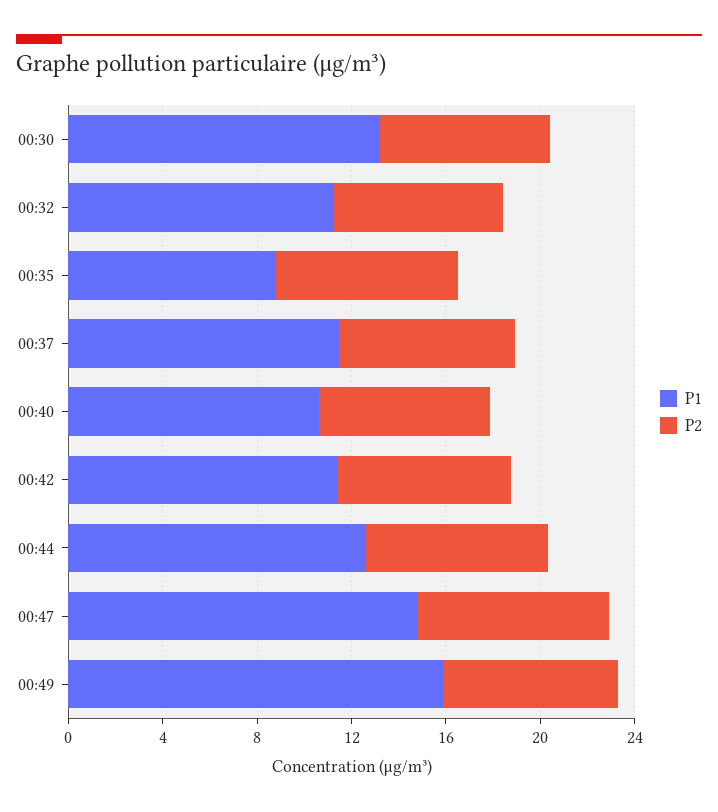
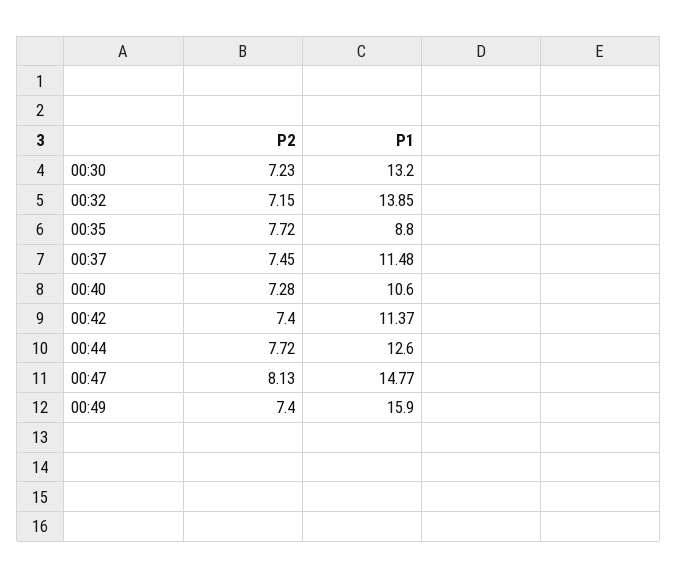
  {
    "P1": {
      "00:30": 13.2,
-     "00:32": 11,
+     "00:32": 13.85,
      "00:35": 8.8,
      "00:37": 11.48,
      "00:40": 10.6,
      "00:42": 11.37,
      "00:44": 12.6,
      "00:47": 14.77,
      "00:49": 15.9
    },
    "P2": {
      "00:30": 7.23,
      "00:32": 7.15,
      "00:35": 7.72,
      "00:37": 7.45,
      "00:40": 7.28,
      "00:42": 7.4,
      "00:44": 7.72,
      "00:47": 8.13,
      "00:49": 7.4
    }
  }

